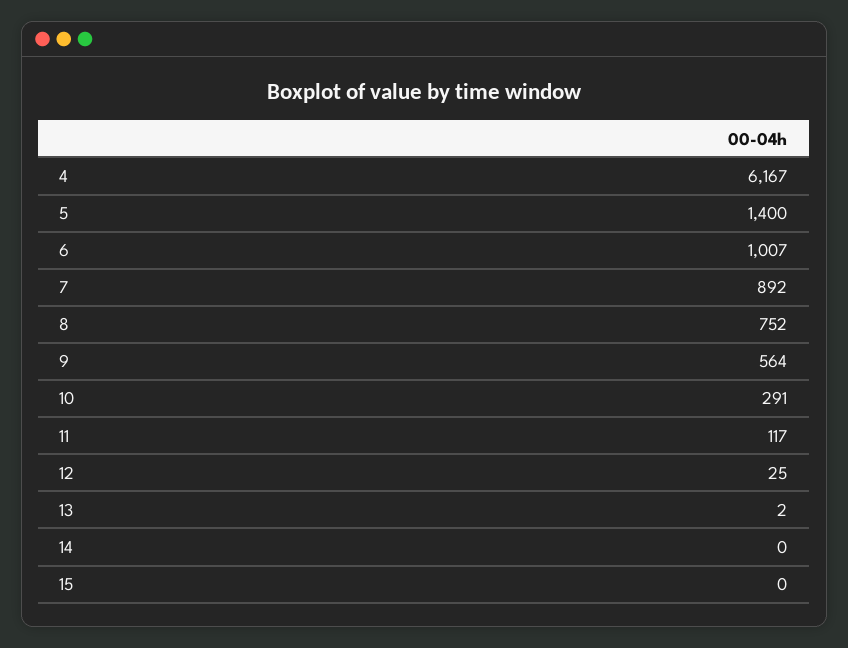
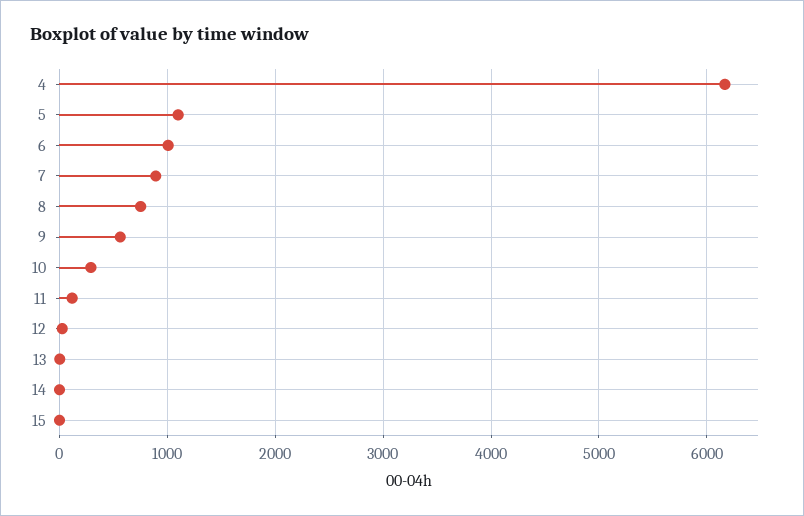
  {
    "4": 6167,
-   "5": 1400,
+   "5": 1100,
    "6": 1007,
    "7": 892,
    "8": 752,
    "9": 564,
    "10": 291,
    "11": 117,
    "12": 25,
    "13": 2,
    "14": 0,
    "15": 0
  }

